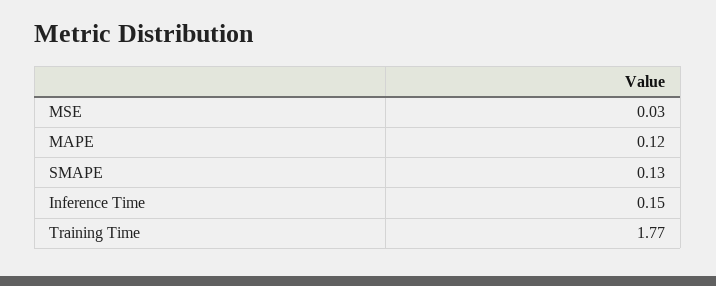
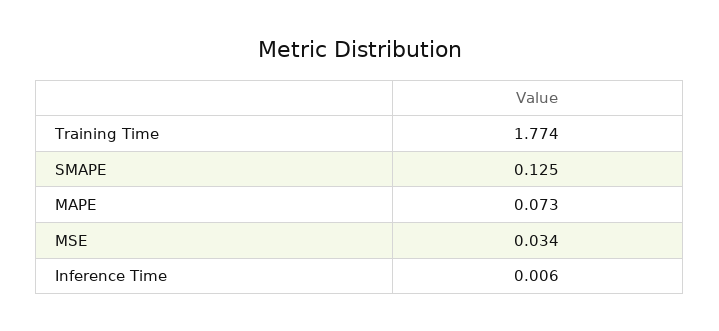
  {
    "MSE": 0.034,
-   "MAPE": 0.12,
+   "MAPE": 0.073,
    "SMAPE": 0.125,
-   "Inference Time": 0.15,
+   "Inference Time": 0.006,
    "Training Time": 1.774
  }

